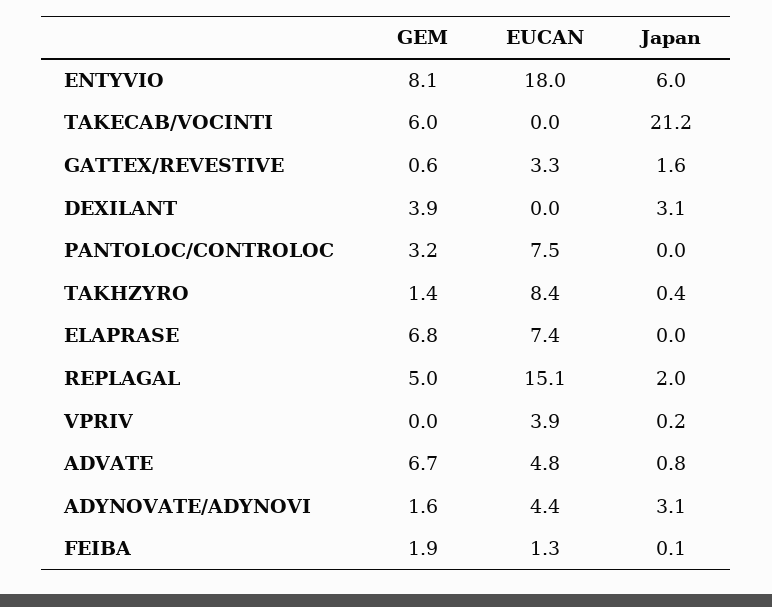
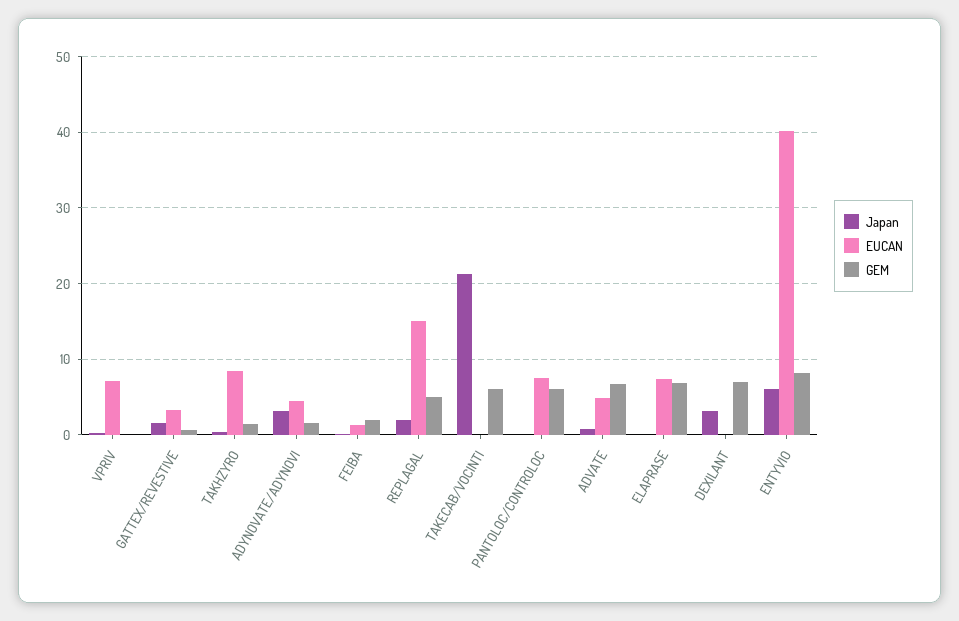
  {
    "GEM": {
      "ENTYVIO": 8.1,
      "TAKECAB/VOCINTI": 6,
      "GATTEX/REVESTIVE": 0.6,
-     "DEXILANT": 3.9,
+     "DEXILANT": 7,
-     "PANTOLOC/CONTROLOC": 3.2,
+     "PANTOLOC/CONTROLOC": 6,
      "TAKHZYRO": 1.4,
      "ELAPRASE": 6.8,
      "REPLAGAL": 5,
      "VPRIV": 0,
      "ADVATE": 6.7,
      "ADYNOVATE/ADYNOVI": 1.6,
      "FEIBA": 1.9
    },
    "EUCAN": {
-     "ENTYVIO": 18,
+     "ENTYVIO": 40,
      "TAKECAB/VOCINTI": 0,
      "GATTEX/REVESTIVE": 3.3,
      "DEXILANT": 0,
      "PANTOLOC/CONTROLOC": 7.5,
      "TAKHZYRO": 8.4,
      "ELAPRASE": 7.4,
      "REPLAGAL": 15.1,
-     "VPRIV": 3.9,
+     "VPRIV": 7,
      "ADVATE": 4.8,
      "ADYNOVATE/ADYNOVI": 4.4,
      "FEIBA": 1.3
    },
    "Japan": {
      "ENTYVIO": 6,
      "TAKECAB/VOCINTI": 21.2,
      "GATTEX/REVESTIVE": 1.6,
      "DEXILANT": 3.1,
      "PANTOLOC/CONTROLOC": 0,
      "TAKHZYRO": 0.4,
      "ELAPRASE": 0,
      "REPLAGAL": 2,
      "VPRIV": 0.2,
      "ADVATE": 0.8,
      "ADYNOVATE/ADYNOVI": 3.1,
      "FEIBA": 0.1
    }
  }

